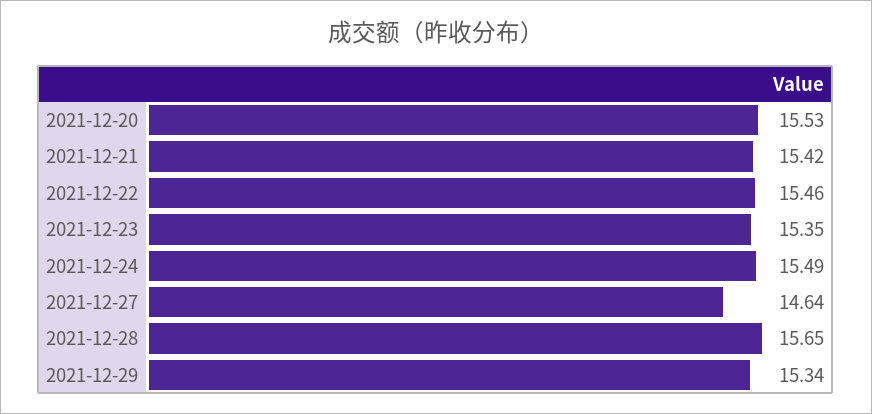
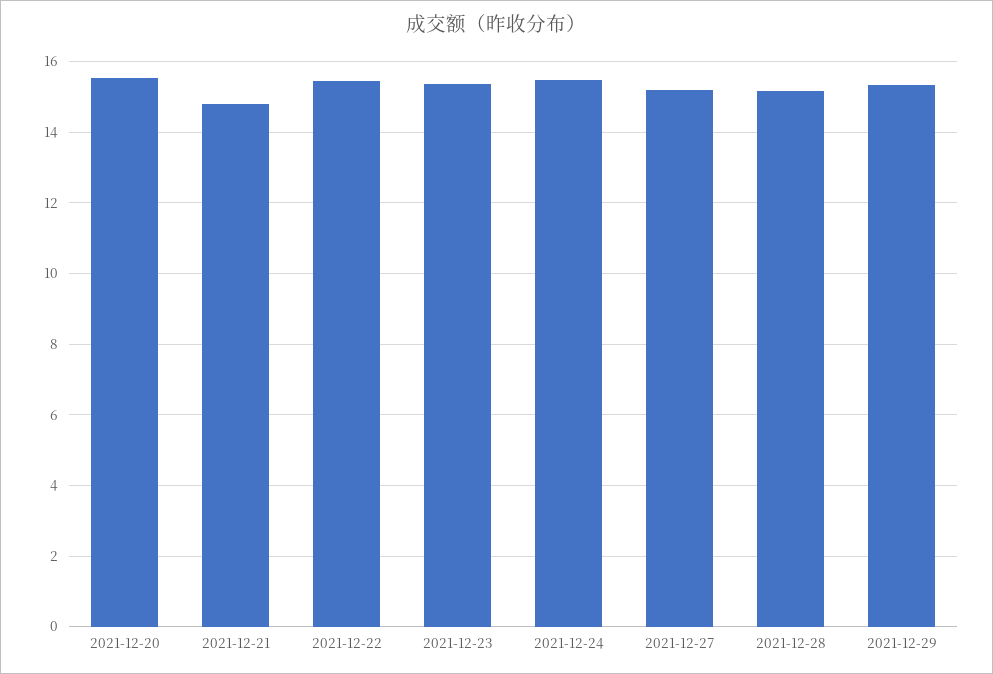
  {
    "2021-12-20": 15.53,
-   "2021-12-21": 15.42,
+   "2021-12-21": 14.8,
    "2021-12-22": 15.46,
    "2021-12-23": 15.35,
    "2021-12-24": 15.49,
-   "2021-12-27": 14.64,
+   "2021-12-27": 15.2,
-   "2021-12-28": 15.65,
+   "2021-12-28": 15.2,
    "2021-12-29": 15.34
  }

